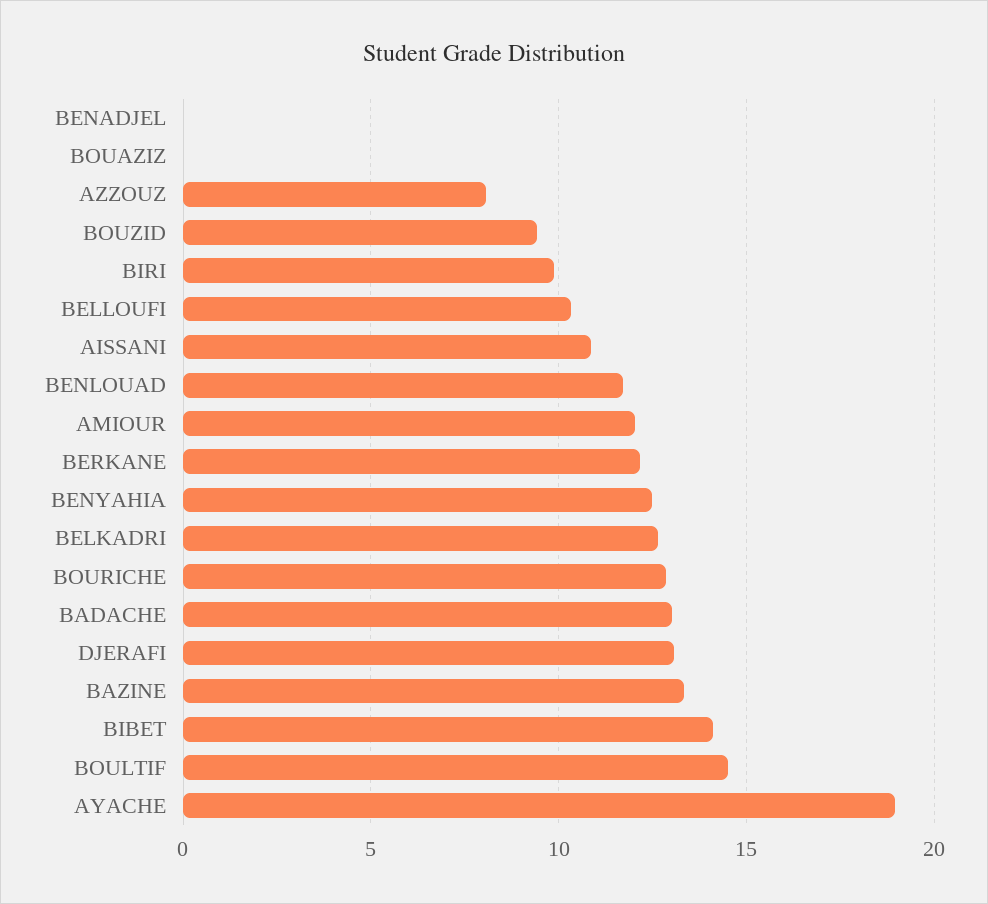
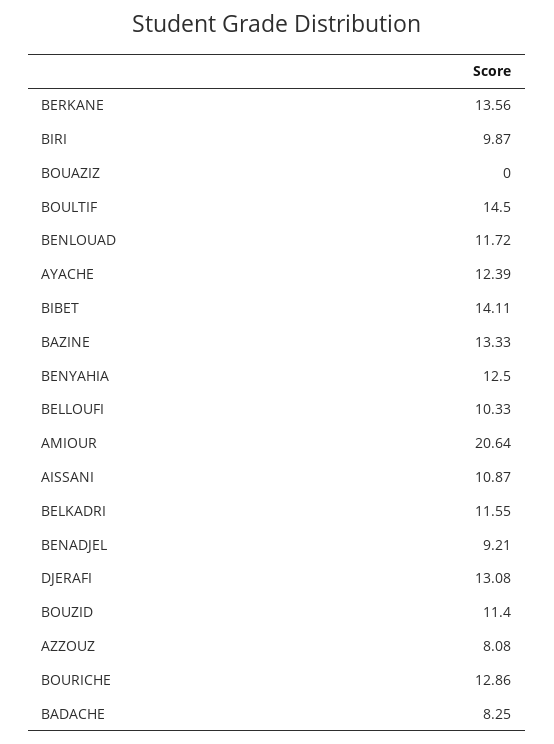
  {
-   "BENADJEL": 0,
+   "BENADJEL": 9.21,
    "BOUAZIZ": 0,
    "AZZOUZ": 8.08,
-   "BOUZID": 9.5,
+   "BOUZID": 11.4,
    "BIRI": 9.87,
    "BELLOUFI": 10.33,
    "AISSANI": 10.87,
    "BENLOUAD": 11.72,
-   "AMIOUR": 12,
+   "AMIOUR": 20.64,
-   "BERKANE": 12,
+   "BERKANE": 13.56,
    "BENYAHIA": 12.5,
-   "BELKADRI": 12.5,
+   "BELKADRI": 11.55,
    "BOURICHE": 12.86,
-   "BADACHE": 13,
+   "BADACHE": 8.25,
    "DJERAFI": 13.08,
    "BAZINE": 13.33,
    "BIBET": 14.11,
    "BOULTIF": 14.5,
-   "AYACHE": 19
+   "AYACHE": 12.39
  }

